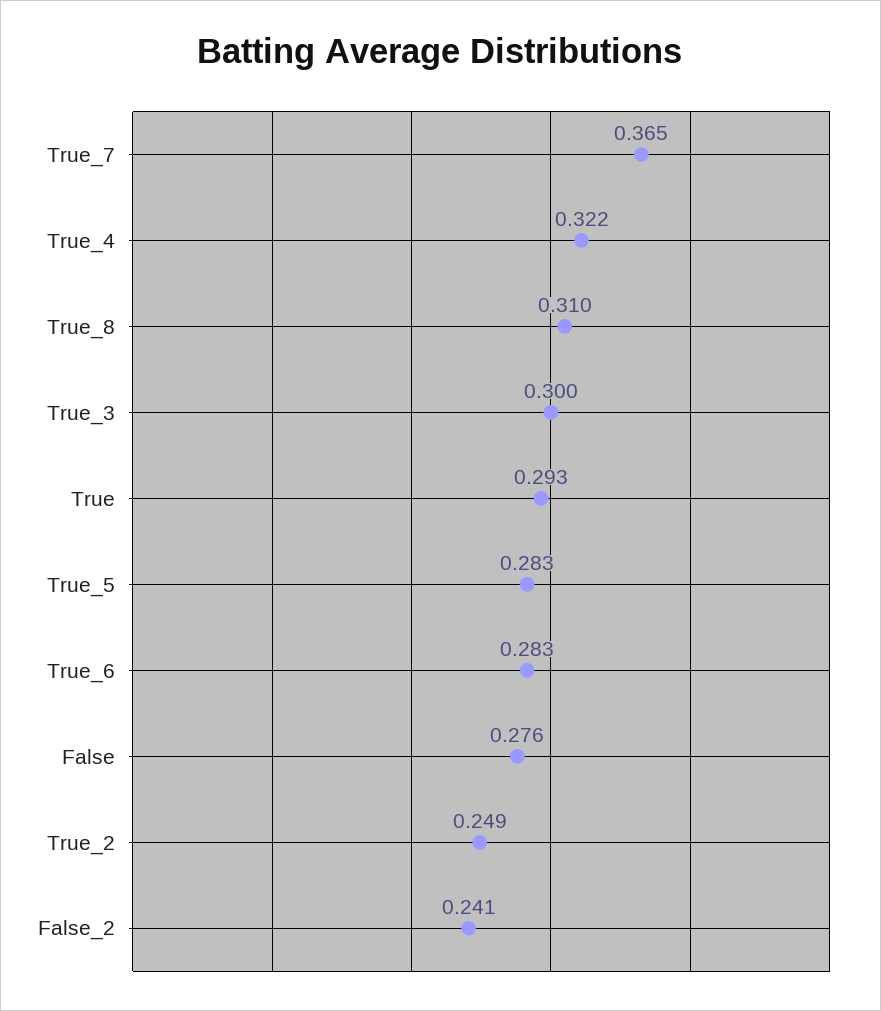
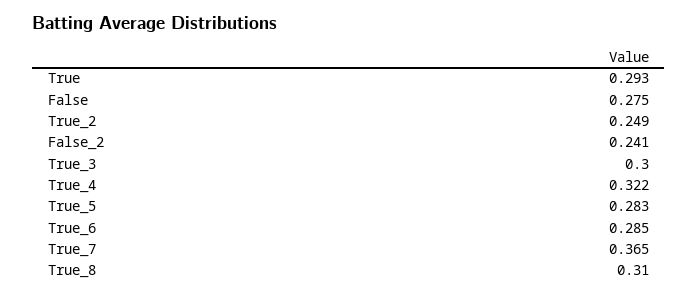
  {
    "True_7": 0.365,
    "True_4": 0.322,
    "True_8": 0.31,
    "True_3": 0.3,
    "True": 0.293,
    "True_5": 0.283,
-   "True_6": 0.283,
+   "True_6": 0.285,
-   "False": 0.276,
+   "False": 0.275,
    "True_2": 0.249,
    "False_2": 0.241
  }

